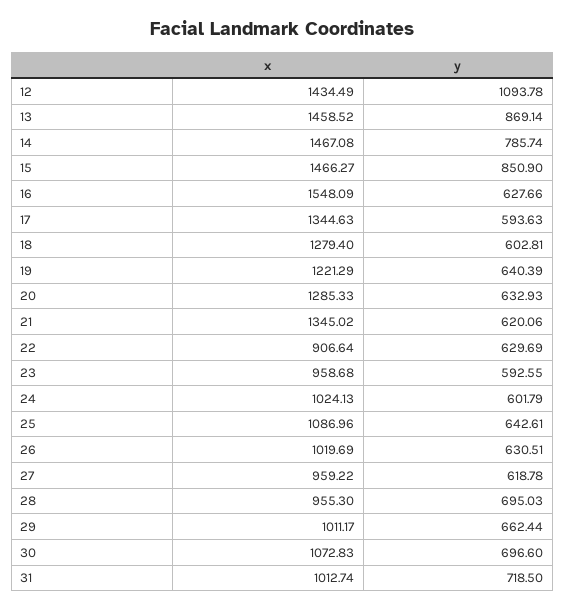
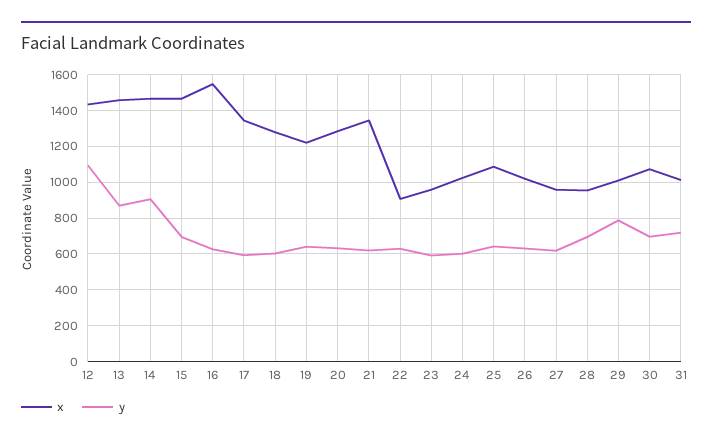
  {
    "x": {
      "12": 1434.49,
      "13": 1458.52,
      "14": 1467.08,
      "15": 1466.27,
      "16": 1548.09,
      "17": 1344.63,
      "18": 1279.4,
      "19": 1221.29,
      "20": 1285.33,
      "21": 1345.02,
      "22": 906.64,
      "23": 958.68,
      "24": 1024.13,
      "25": 1086.96,
      "26": 1019.69,
      "27": 959.22,
      "28": 955.3,
      "29": 1011.17,
      "30": 1072.83,
      "31": 1012.74
    },
    "y": {
      "12": 1093.78,
      "13": 869.14,
-     "14": 785.74,
+     "14": 900,
-     "15": 850.9,
+     "15": 700,
      "16": 627.66,
      "17": 593.63,
      "18": 602.81,
      "19": 640.39,
      "20": 632.93,
      "21": 620.06,
      "22": 629.69,
      "23": 592.55,
      "24": 601.79,
      "25": 642.61,
      "26": 630.51,
      "27": 618.78,
      "28": 695.03,
-     "29": 662.44,
+     "29": 800,
      "30": 696.6,
      "31": 718.5
    }
  }

